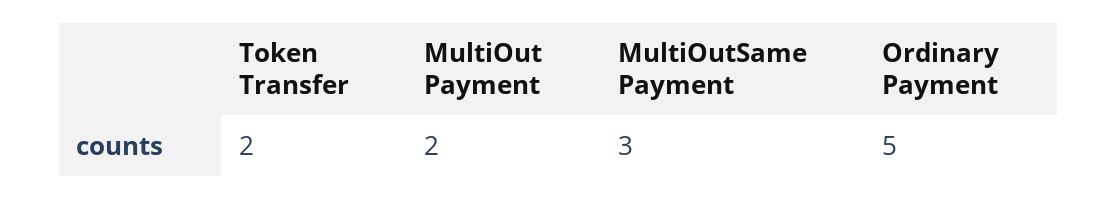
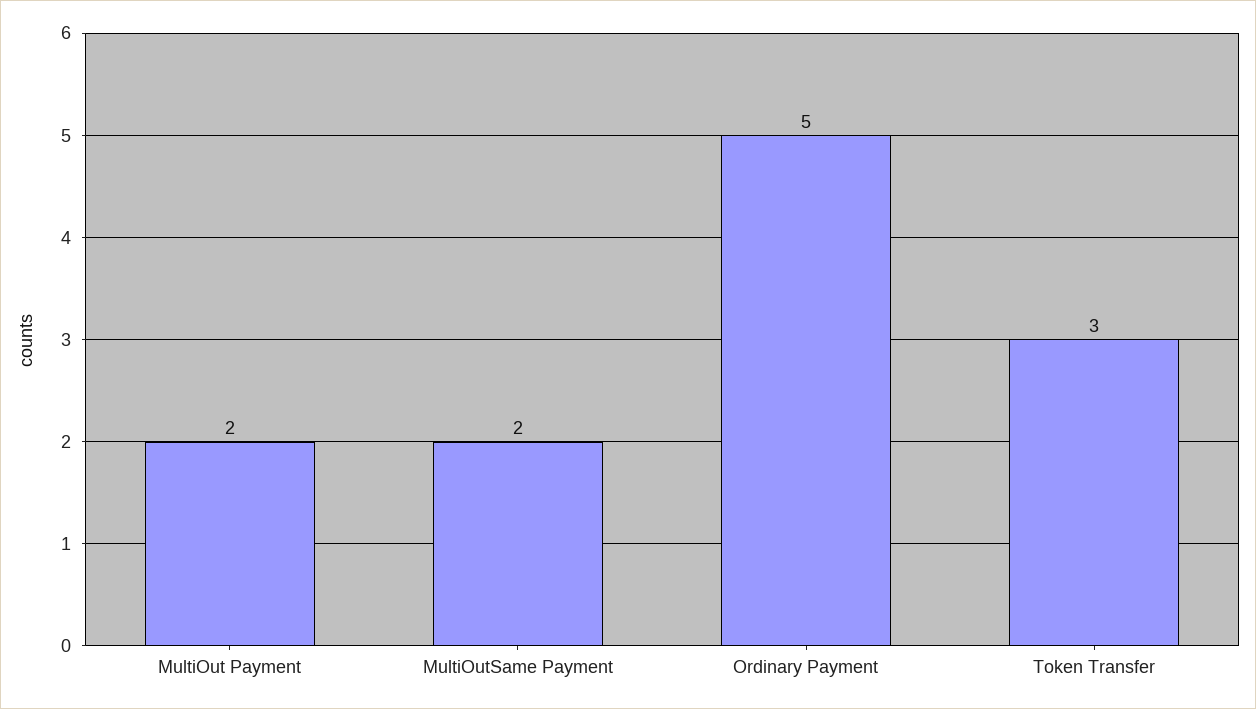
  {
-   "Token Transfer": 2,
+   "Token Transfer": 3,
    "MultiOut Payment": 2,
-   "MultiOutSame Payment": 3,
+   "MultiOutSame Payment": 2,
    "Ordinary Payment": 5
  }

